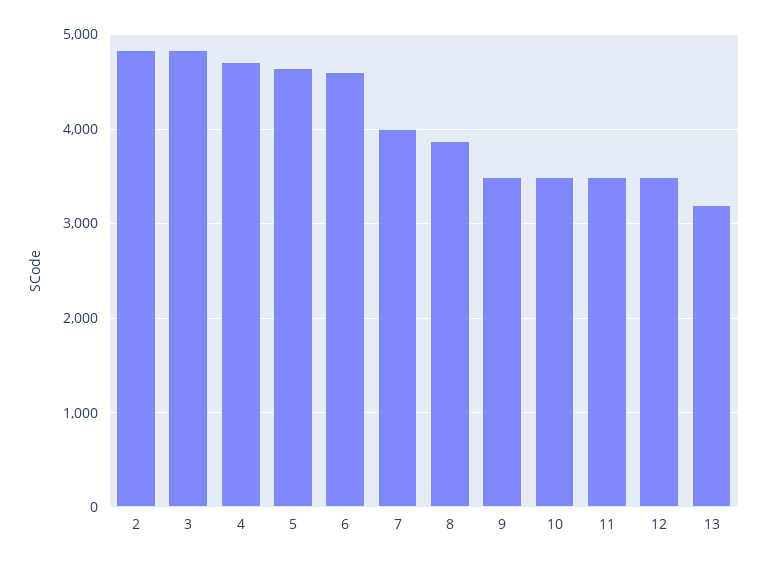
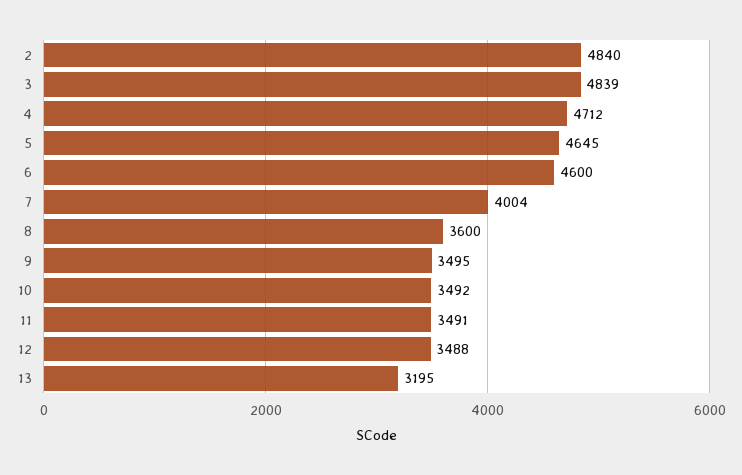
  {
    "2": 4840,
    "3": 4839,
    "4": 4712,
    "5": 4645,
    "6": 4600,
    "7": 4004,
-   "8": 3900,
+   "8": 3600,
    "9": 3495,
    "10": 3492,
    "11": 3491,
    "12": 3488,
    "13": 3195
  }

